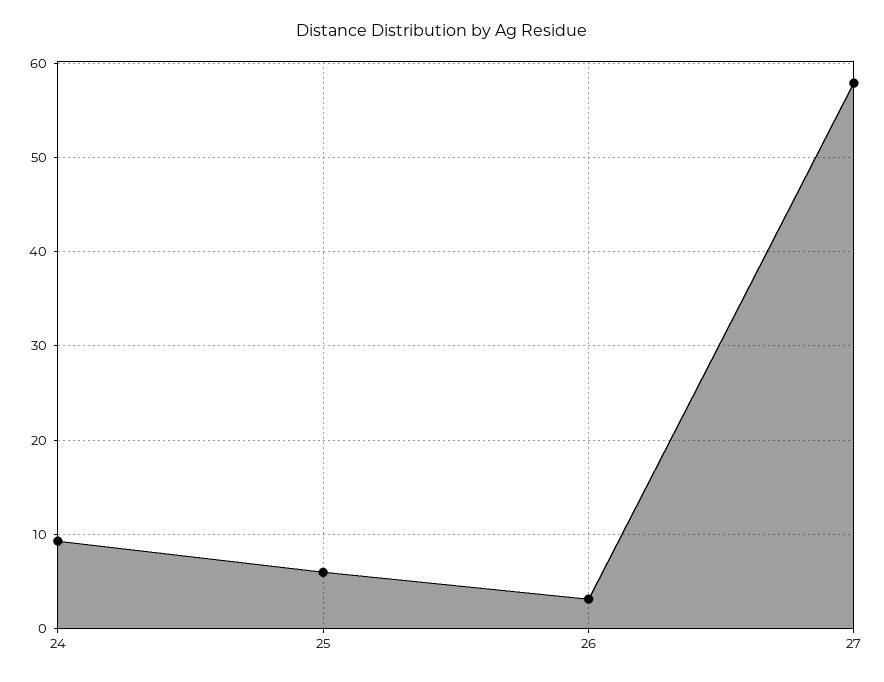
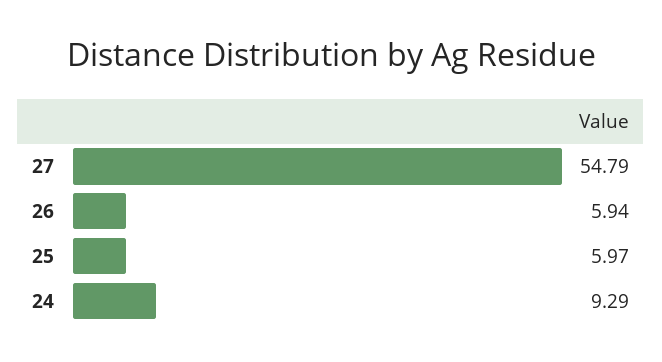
  {
    "24": 9.29,
    "25": 5.97,
-   "26": 3,
+   "26": 5.94,
-   "27": 58
+   "27": 54.79
  }

